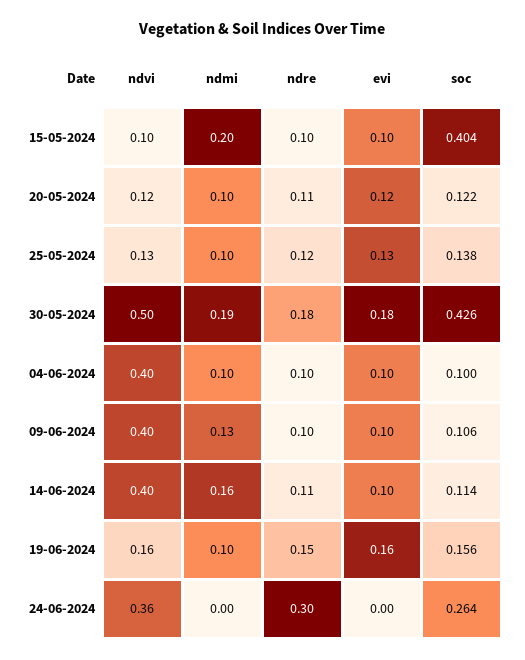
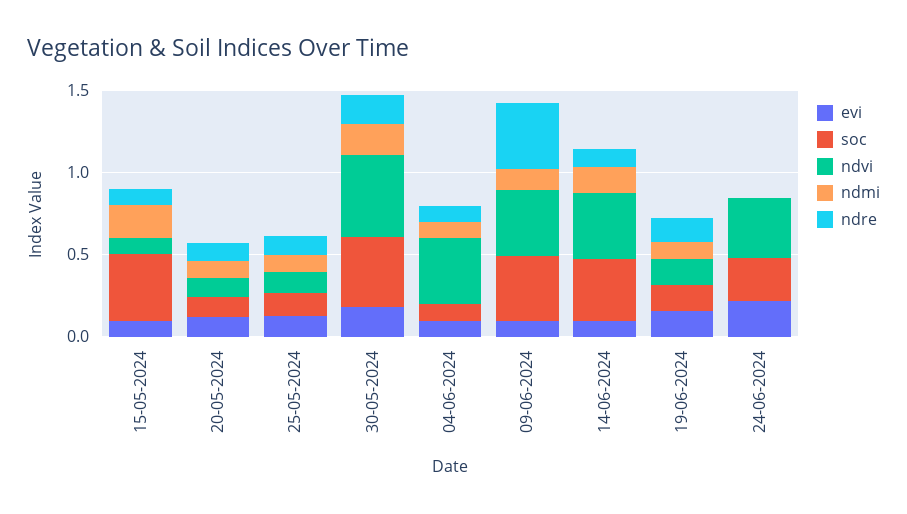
  {
    "ndvi": {
      "15-05-2024": 0.1,
      "20-05-2024": 0.12,
      "25-05-2024": 0.13,
      "30-05-2024": 0.5,
      "04-06-2024": 0.4,
      "09-06-2024": 0.4,
      "14-06-2024": 0.4,
      "19-06-2024": 0.16,
      "24-06-2024": 0.36
    },
    "ndmi": {
      "15-05-2024": 0.2,
      "20-05-2024": 0.1,
      "25-05-2024": 0.1,
      "30-05-2024": 0.19,
      "04-06-2024": 0.1,
      "09-06-2024": 0.13,
      "14-06-2024": 0.16,
      "19-06-2024": 0.1,
      "24-06-2024": 0
    },
    "ndre": {
      "15-05-2024": 0.1,
      "20-05-2024": 0.11,
      "25-05-2024": 0.12,
      "30-05-2024": 0.18,
      "04-06-2024": 0.1,
-     "09-06-2024": 0.1,
+     "09-06-2024": 0.4,
      "14-06-2024": 0.11,
      "19-06-2024": 0.15,
-     "24-06-2024": 0.3
+     "24-06-2024": 0
    },
    "evi": {
      "15-05-2024": 0.1,
      "20-05-2024": 0.12,
      "25-05-2024": 0.13,
      "30-05-2024": 0.18,
      "04-06-2024": 0.1,
      "09-06-2024": 0.1,
      "14-06-2024": 0.1,
      "19-06-2024": 0.16,
-     "24-06-2024": 0
+     "24-06-2024": 0.2
    },
    "soc": {
      "15-05-2024": 0.404,
      "20-05-2024": 0.122,
      "25-05-2024": 0.138,
      "30-05-2024": 0.426,
      "04-06-2024": 0.1,
-     "09-06-2024": 0.106,
+     "09-06-2024": 0.4,
-     "14-06-2024": 0.114,
+     "14-06-2024": 0.4,
      "19-06-2024": 0.156,
      "24-06-2024": 0.264
    }
  }

